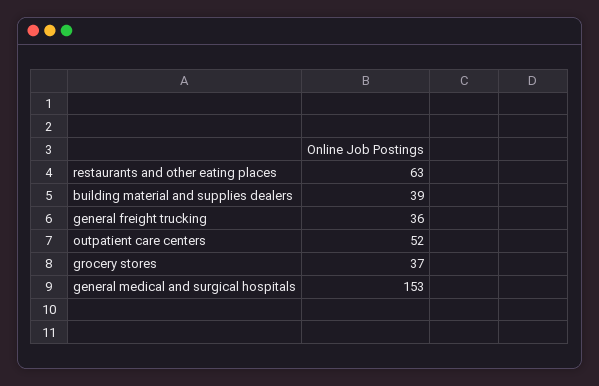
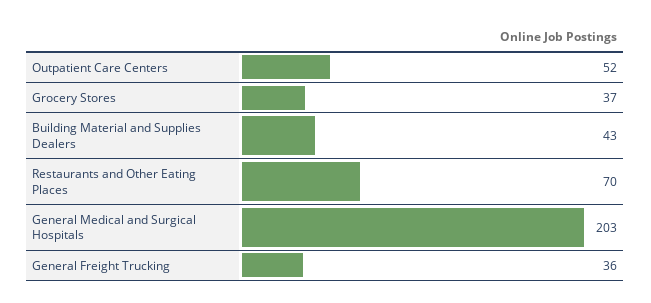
  {
-   "restaurants and other eating places": 63,
+   "restaurants and other eating places": 70,
-   "building material and supplies dealers": 39,
+   "building material and supplies dealers": 43,
    "general freight trucking": 36,
    "outpatient care centers": 52,
    "grocery stores": 37,
-   "general medical and surgical hospitals": 153
+   "general medical and surgical hospitals": 203
  }

